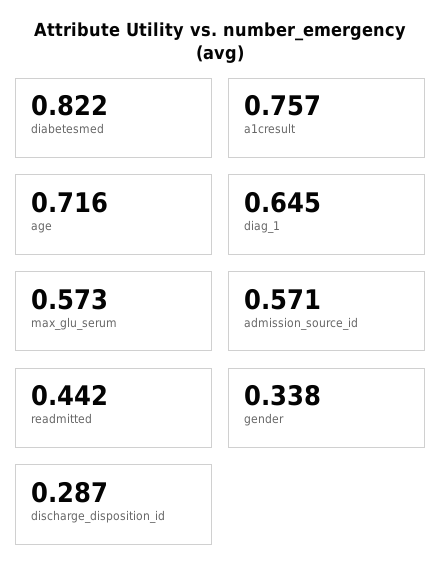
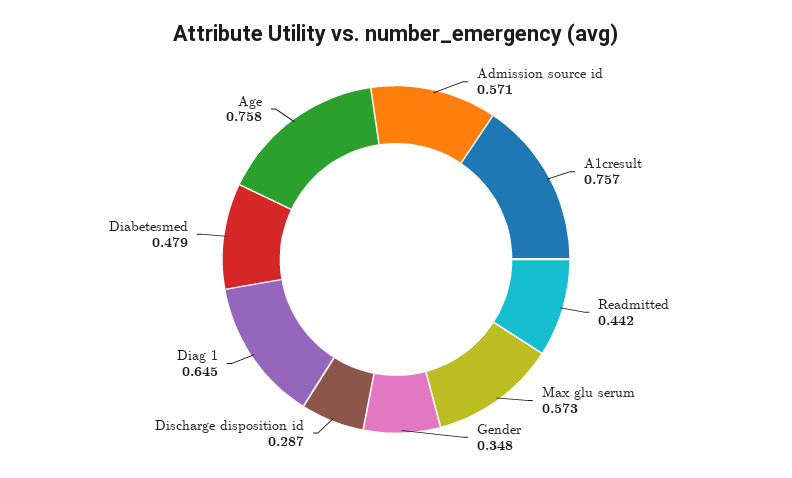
  {
-   "diabetesmed": 0.822,
+   "diabetesmed": 0.479,
    "a1cresult": 0.757,
-   "age": 0.716,
+   "age": 0.758,
    "diag_1": 0.645,
    "max_glu_serum": 0.573,
    "admission_source_id": 0.571,
    "readmitted": 0.442,
-   "gender": 0.338,
+   "gender": 0.348,
    "discharge_disposition_id": 0.287
  }

